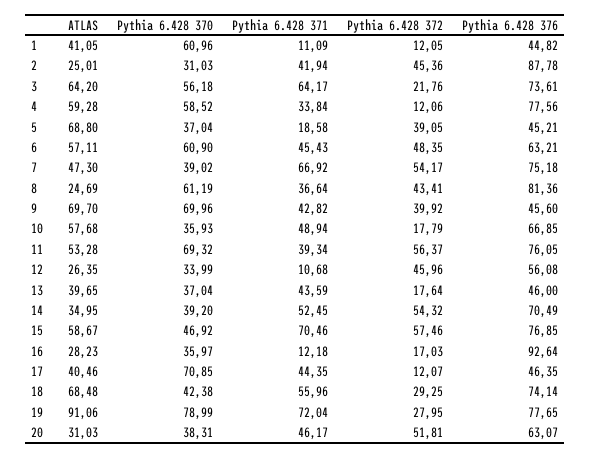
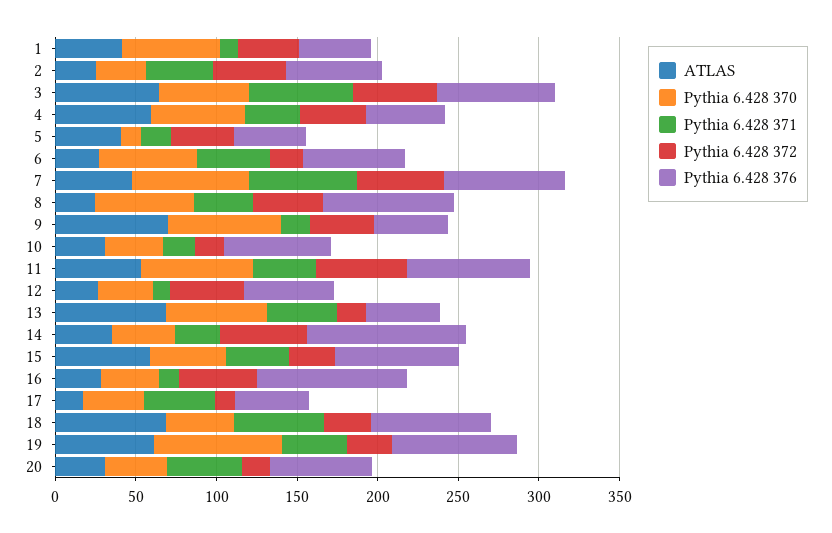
  {
    "ATLAS": {
      "1": 41.05,
      "2": 25.01,
      "3": 64.2,
      "4": 59.28,
-     "5": 68.8,
+     "5": 40,
-     "6": 57.11,
+     "6": 30,
      "7": 47.3,
      "8": 24.69,
      "9": 69.7,
-     "10": 57.68,
+     "10": 30,
      "11": 53.28,
      "12": 26.35,
-     "13": 39.65,
+     "13": 70,
      "14": 34.95,
      "15": 58.67,
      "16": 28.23,
-     "17": 40.46,
+     "17": 20,
      "18": 68.48,
-     "19": 91.06,
+     "19": 60,
      "20": 31.03
    },
    "Pythia 6.428 370": {
      "1": 60.96,
      "2": 31.03,
      "3": 56.18,
      "4": 58.52,
-     "5": 37.04,
+     "5": 10,
      "6": 60.9,
-     "7": 39.02,
+     "7": 70,
      "8": 61.19,
      "9": 69.96,
      "10": 35.93,
      "11": 69.32,
      "12": 33.99,
-     "13": 37.04,
+     "13": 60,
      "14": 39.2,
      "15": 46.92,
      "16": 35.97,
-     "17": 70.85,
+     "17": 40,
      "18": 42.38,
      "19": 78.99,
      "20": 38.31
    },
    "Pythia 6.428 371": {
      "1": 11.09,
      "2": 41.94,
      "3": 64.17,
      "4": 33.84,
      "5": 18.58,
      "6": 45.43,
      "7": 66.92,
      "8": 36.64,
-     "9": 42.82,
+     "9": 20,
-     "10": 48.94,
+     "10": 20,
      "11": 39.34,
      "12": 10.68,
      "13": 43.59,
-     "14": 52.45,
+     "14": 30,
-     "15": 70.46,
+     "15": 40,
      "16": 12.18,
      "17": 44.35,
      "18": 55.96,
-     "19": 72.04,
+     "19": 40,
      "20": 46.17
    },
    "Pythia 6.428 372": {
-     "1": 12.05,
+     "1": 40,
      "2": 45.36,
-     "3": 21.76,
+     "3": 50,
-     "4": 12.06,
+     "4": 40,
      "5": 39.05,
-     "6": 48.35,
+     "6": 20,
      "7": 54.17,
      "8": 43.41,
      "9": 39.92,
      "10": 17.79,
      "11": 56.37,
      "12": 45.96,
      "13": 17.64,
      "14": 54.32,
-     "15": 57.46,
+     "15": 30,
-     "16": 17.03,
+     "16": 50,
      "17": 12.07,
      "18": 29.25,
      "19": 27.95,
-     "20": 51.81
+     "20": 20
    },
    "Pythia 6.428 376": {
      "1": 44.82,
-     "2": 87.78,
+     "2": 60,
      "3": 73.61,
-     "4": 77.56,
+     "4": 50,
      "5": 45.21,
      "6": 63.21,
      "7": 75.18,
      "8": 81.36,
      "9": 45.6,
      "10": 66.85,
      "11": 76.05,
      "12": 56.08,
      "13": 46,
-     "14": 70.49,
+     "14": 100,
      "15": 76.85,
      "16": 92.64,
      "17": 46.35,
      "18": 74.14,
      "19": 77.65,
      "20": 63.07
    }
  }

